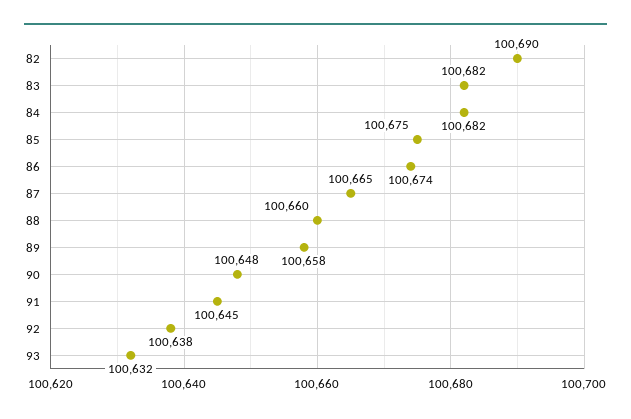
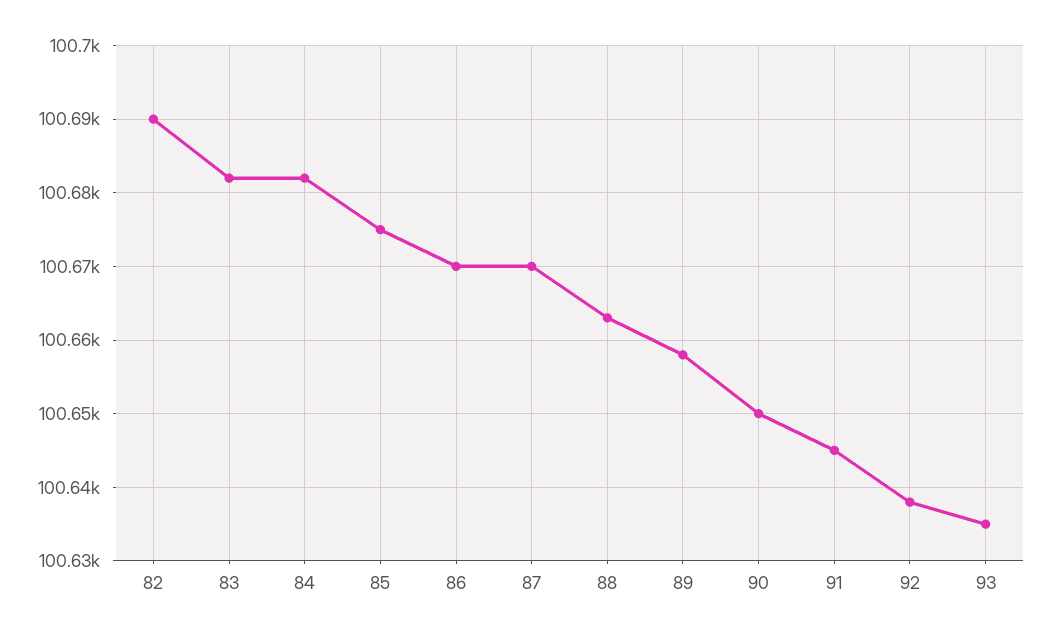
  {
    "82": 100690,
    "83": 100682,
    "84": 100682,
    "85": 100675,
-   "86": 100674,
+   "86": 100670,
-   "87": 100665,
+   "87": 100670,
-   "88": 100660,
+   "88": 100663,
    "89": 100658,
-   "90": 100648,
+   "90": 100650,
    "91": 100645,
    "92": 100638,
-   "93": 100632
+   "93": 100635
  }

